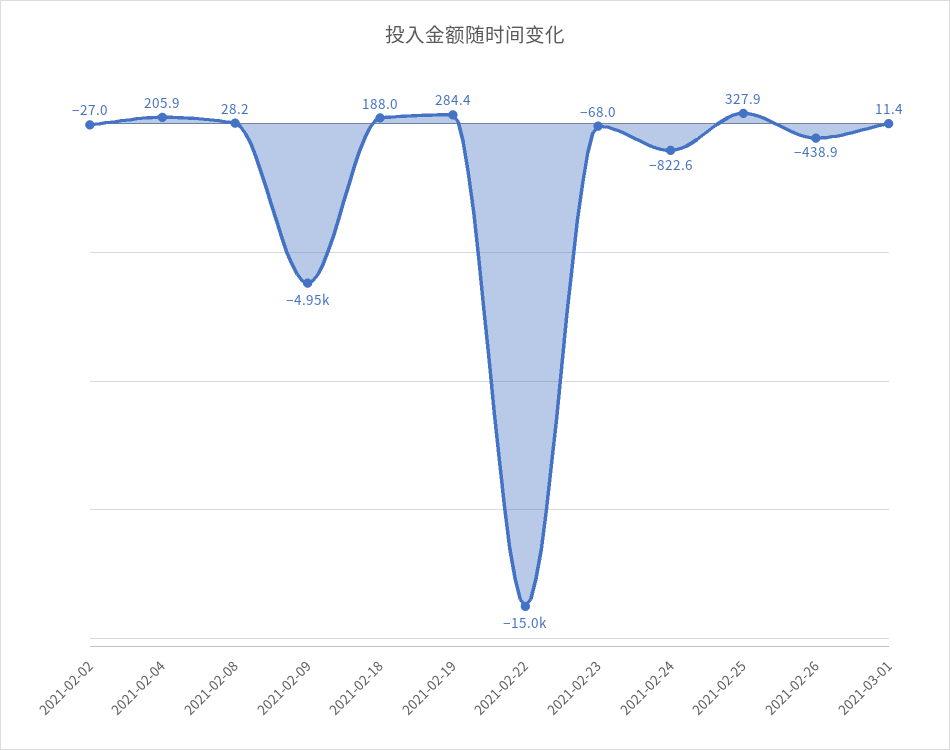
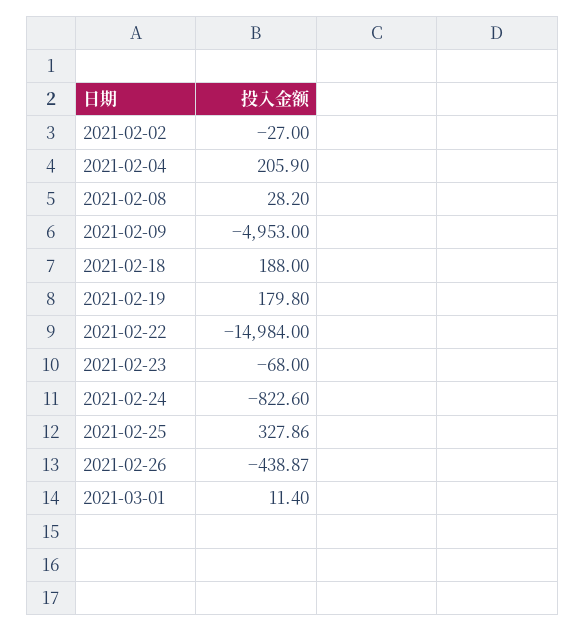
  {
    "2021-02-02": -27,
    "2021-02-04": 205.9,
    "2021-02-08": 28.2,
    "2021-02-09": -4953,
    "2021-02-18": 188,
-   "2021-02-19": 284.4,
+   "2021-02-19": 179.8,
    "2021-02-22": -14984,
    "2021-02-23": -68,
    "2021-02-24": -822.6,
    "2021-02-25": 327.86,
    "2021-02-26": -438.87,
    "2021-03-01": 11.4
  }

